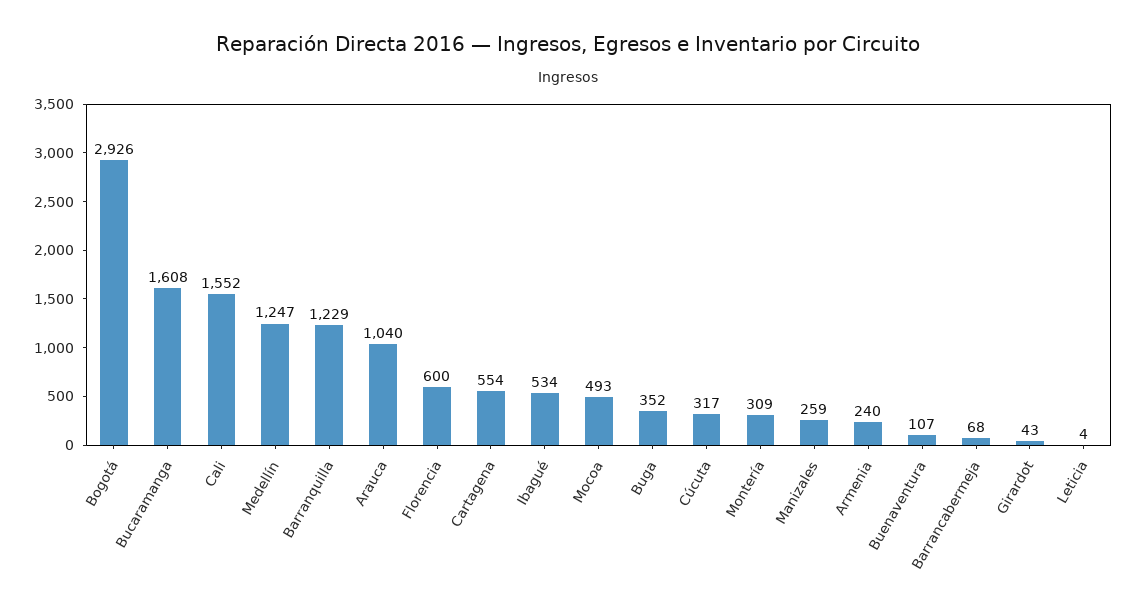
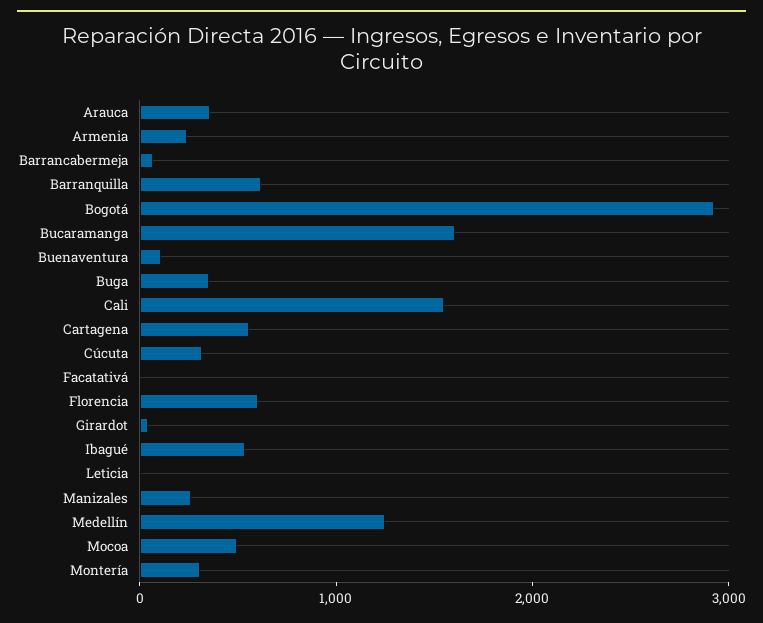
  {
    "Bogotá": 2926,
    "Bucaramanga": 1608,
    "Cali": 1552,
    "Medellín": 1247,
-   "Barranquilla": 1229,
+   "Barranquilla": 600,
-   "Arauca": 1040,
+   "Arauca": 400,
    "Florencia": 600,
    "Cartagena": 554,
    "Ibagué": 534,
    "Mocoa": 493,
    "Buga": 352,
    "Cúcuta": 317,
    "Montería": 309,
    "Manizales": 259,
    "Armenia": 240,
    "Buenaventura": 107,
    "Barrancabermeja": 68,
    "Girardot": 43,
-   "Leticia": 4
+   "Leticia": 4,
+   "Facatativá": 0
  }

